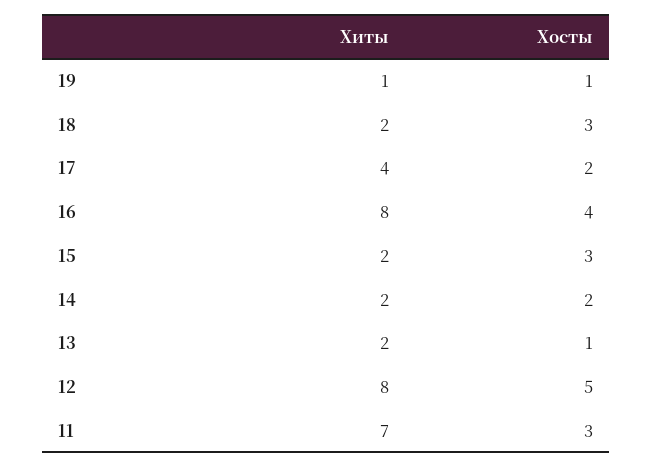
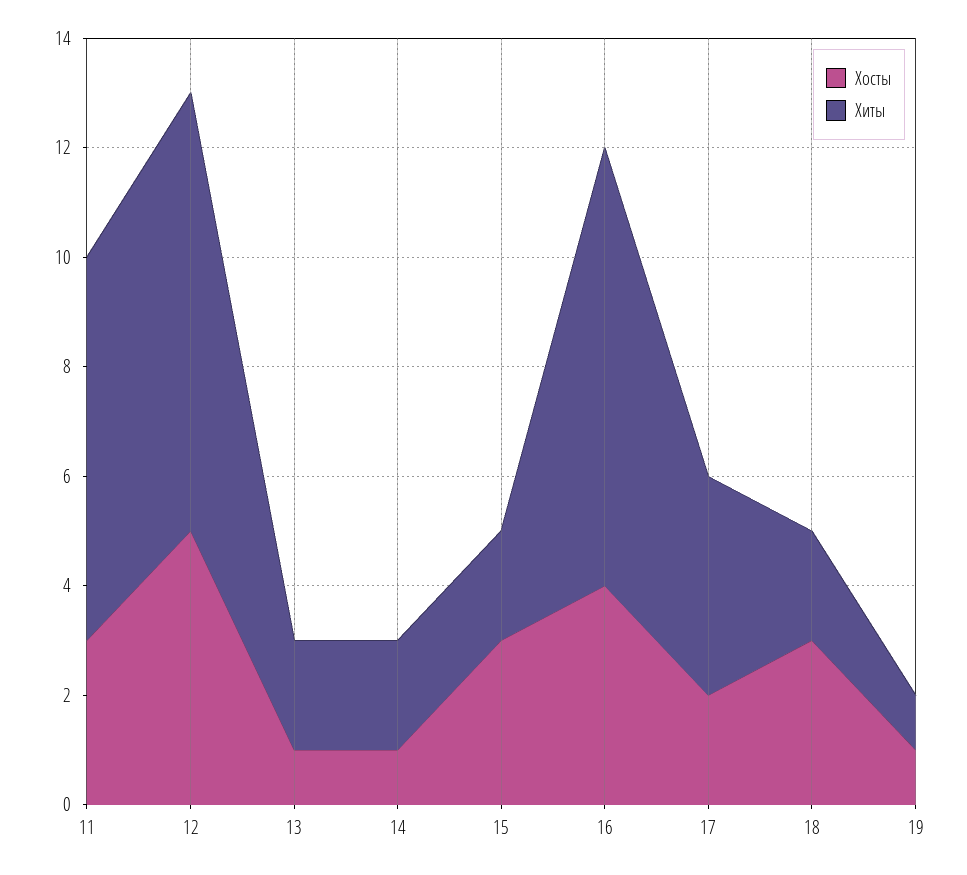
  {
    "Хиты": {
      "19": 1,
      "18": 2,
      "17": 4,
      "16": 8,
      "15": 2,
      "14": 2,
      "13": 2,
      "12": 8,
      "11": 7
    },
    "Хосты": {
      "19": 1,
      "18": 3,
      "17": 2,
      "16": 4,
      "15": 3,
-     "14": 2,
+     "14": 1,
      "13": 1,
      "12": 5,
      "11": 3
    }
  }

